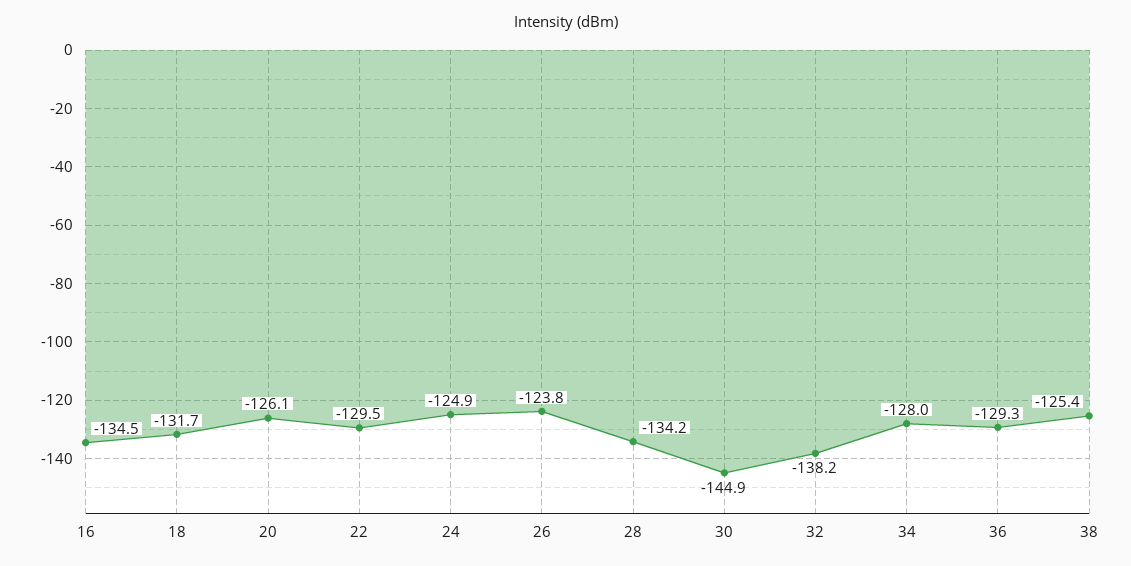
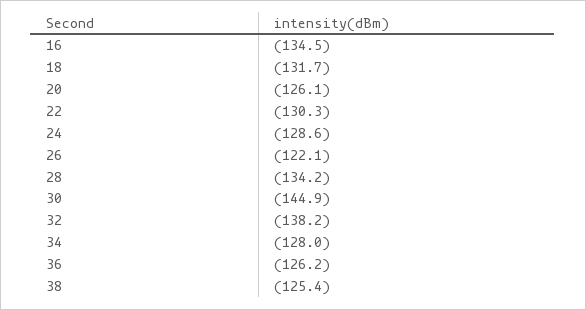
  {
    "16": -134.5,
    "18": -131.7,
    "20": -126.1,
-   "22": -129.5,
+   "22": -130.3,
-   "24": -124.9,
+   "24": -128.6,
-   "26": -123.8,
+   "26": -122.1,
    "28": -134.2,
    "30": -144.9,
    "32": -138.2,
    "34": -128,
-   "36": -129.3,
+   "36": -126.2,
    "38": -125.4
  }

